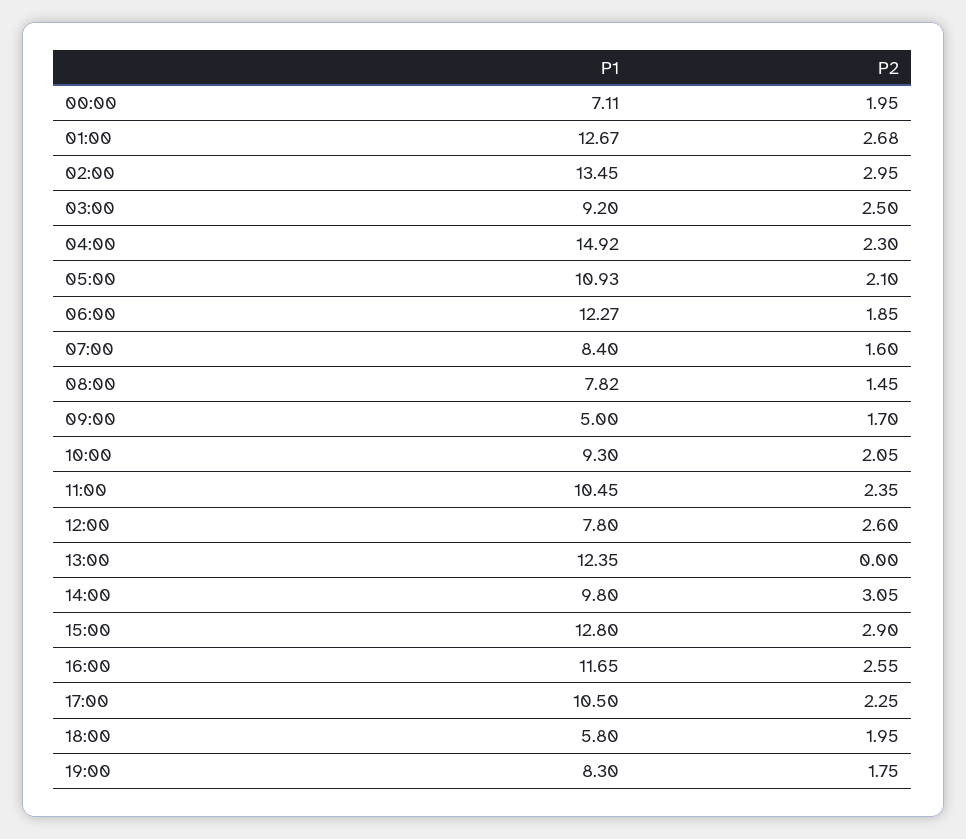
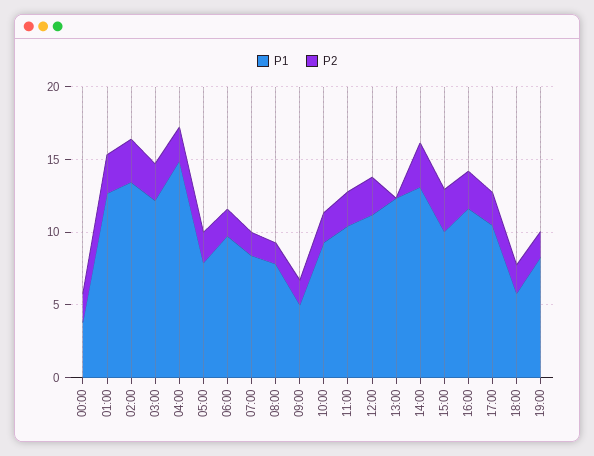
  {
    "P1": {
-     "00:00": 7.11,
+     "00:00": 4,
      "01:00": 12.67,
      "02:00": 13.45,
-     "03:00": 9.2,
+     "03:00": 12,
      "04:00": 14.92,
-     "05:00": 10.93,
+     "05:00": 8,
-     "06:00": 12.27,
+     "06:00": 10,
      "07:00": 8.4,
      "08:00": 7.82,
      "09:00": 5,
      "10:00": 9.3,
      "11:00": 10.45,
-     "12:00": 7.8,
+     "12:00": 11,
      "13:00": 12.35,
-     "14:00": 9.8,
+     "14:00": 13,
-     "15:00": 12.8,
+     "15:00": 10,
      "16:00": 11.65,
      "17:00": 10.5,
      "18:00": 5.8,
      "19:00": 8.3
    },
    "P2": {
      "00:00": 1.95,
      "01:00": 2.68,
      "02:00": 2.95,
      "03:00": 2.5,
      "04:00": 2.3,
      "05:00": 2.1,
      "06:00": 1.85,
      "07:00": 1.6,
      "08:00": 1.45,
      "09:00": 1.7,
      "10:00": 2.05,
      "11:00": 2.35,
      "12:00": 2.6,
      "13:00": 0,
      "14:00": 3.05,
      "15:00": 2.9,
      "16:00": 2.55,
      "17:00": 2.25,
      "18:00": 1.95,
      "19:00": 1.75
    }
  }

